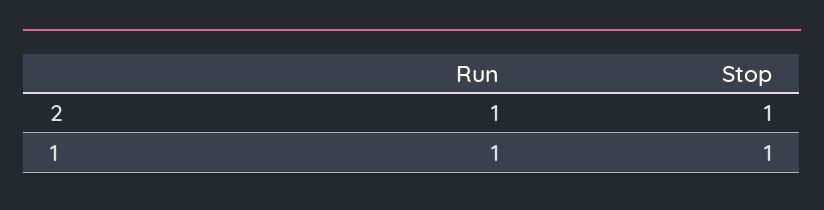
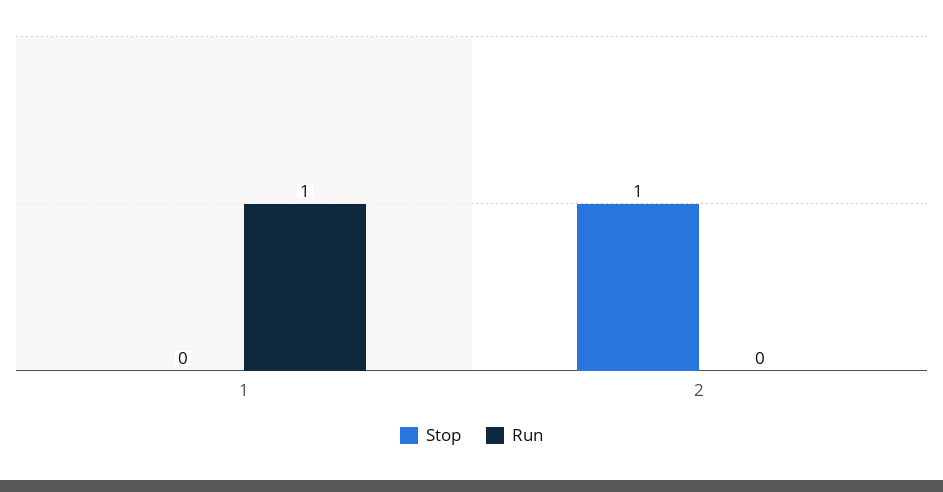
  {
    "Run": {
-     "2": 1,
+     "2": 0,
      "1": 1
    },
    "Stop": {
      "2": 1,
-     "1": 1
+     "1": 0
    }
  }

